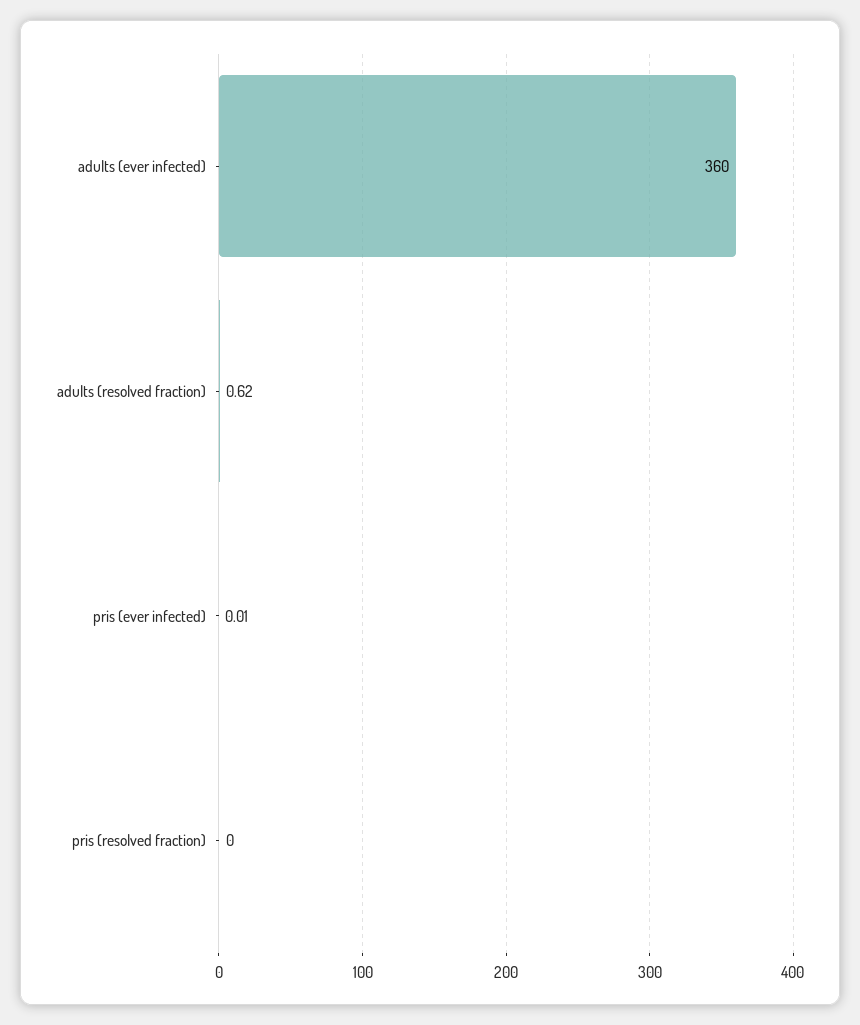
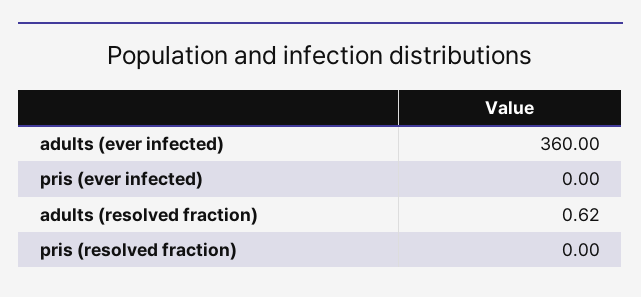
  {
    "adults (ever infected)": 360,
    "adults (resolved fraction)": 0.62,
-   "pris (ever infected)": 0.01,
+   "pris (ever infected)": 0,
    "pris (resolved fraction)": 0
  }

